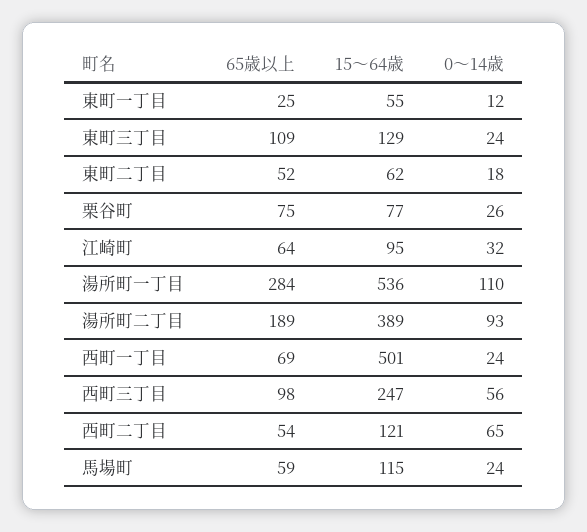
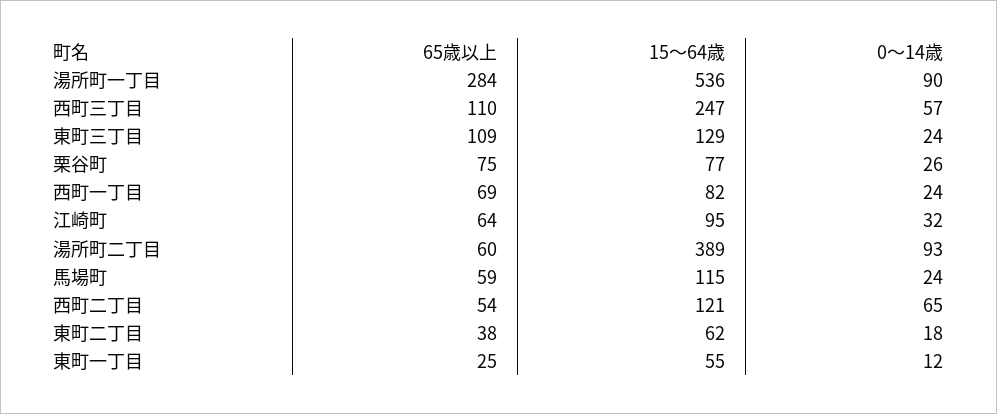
  {
    "65歳以上": {
      "東町一丁目": 25,
      "東町三丁目": 109,
-     "東町二丁目": 52,
+     "東町二丁目": 38,
      "栗谷町": 75,
      "江崎町": 64,
      "湯所町一丁目": 284,
-     "湯所町二丁目": 189,
+     "湯所町二丁目": 60,
      "西町一丁目": 69,
-     "西町三丁目": 98,
+     "西町三丁目": 110,
      "西町二丁目": 54,
      "馬場町": 59
    },
    "15〜64歳": {
      "東町一丁目": 55,
      "東町三丁目": 129,
      "東町二丁目": 62,
      "栗谷町": 77,
      "江崎町": 95,
      "湯所町一丁目": 536,
      "湯所町二丁目": 389,
-     "西町一丁目": 501,
+     "西町一丁目": 82,
      "西町三丁目": 247,
      "西町二丁目": 121,
      "馬場町": 115
    },
    "0〜14歳": {
      "東町一丁目": 12,
      "東町三丁目": 24,
      "東町二丁目": 18,
      "栗谷町": 26,
      "江崎町": 32,
-     "湯所町一丁目": 110,
+     "湯所町一丁目": 90,
      "湯所町二丁目": 93,
      "西町一丁目": 24,
-     "西町三丁目": 56,
+     "西町三丁目": 57,
      "西町二丁目": 65,
      "馬場町": 24
    }
  }

